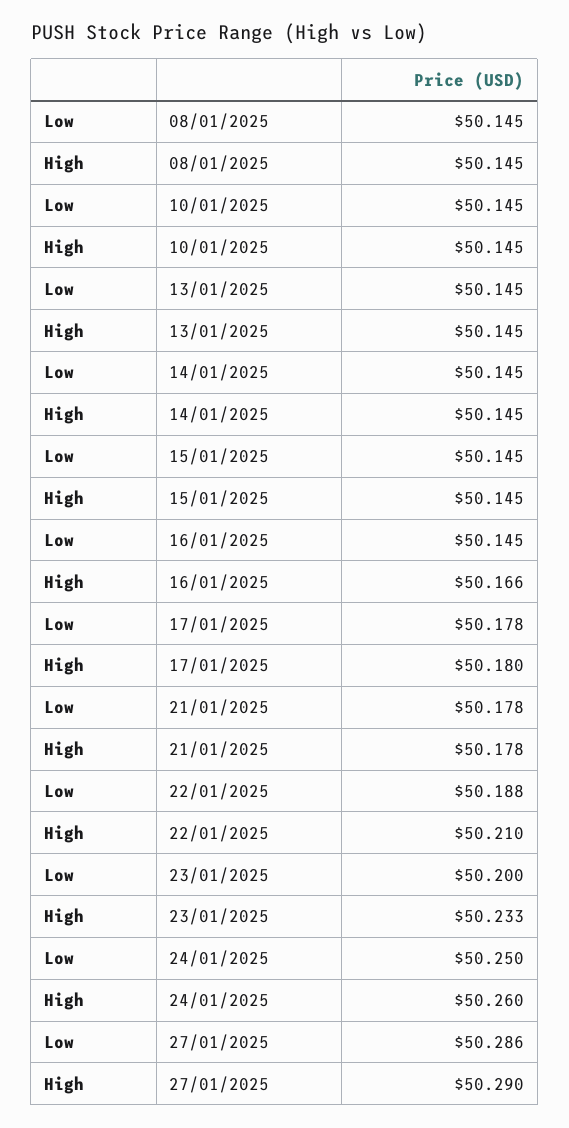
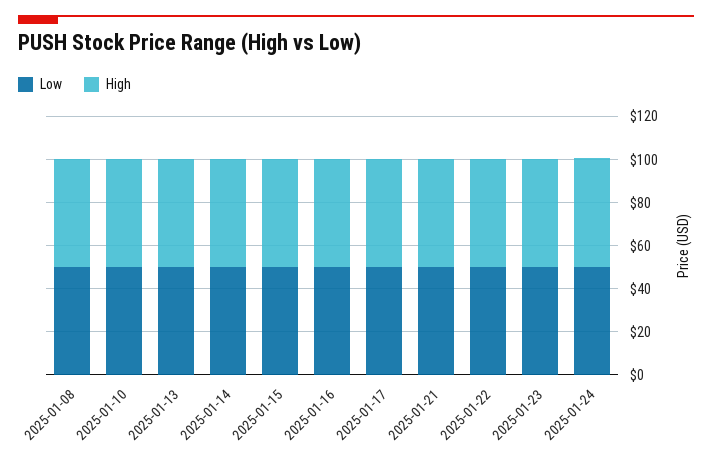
  {
    "Low": {
      "08/01/2025": 50.145,
      "10/01/2025": 50.145,
      "13/01/2025": 50.145,
      "14/01/2025": 50.145,
      "15/01/2025": 50.145,
      "16/01/2025": 50.145,
      "17/01/2025": 50.178,
      "21/01/2025": 50.178,
      "22/01/2025": 50.188,
      "23/01/2025": 50.2,
-     "24/01/2025": 50.25,
+     "24/01/2025": 50.25
-     "27/01/2025": 50.286
    },
    "High": {
      "08/01/2025": 50.145,
      "10/01/2025": 50.145,
      "13/01/2025": 50.145,
      "14/01/2025": 50.145,
      "15/01/2025": 50.145,
      "16/01/2025": 50.166,
      "17/01/2025": 50.18,
      "21/01/2025": 50.178,
      "22/01/2025": 50.21,
      "23/01/2025": 50.233,
-     "24/01/2025": 50.26,
+     "24/01/2025": 50.26
-     "27/01/2025": 50.29
    }
  }

